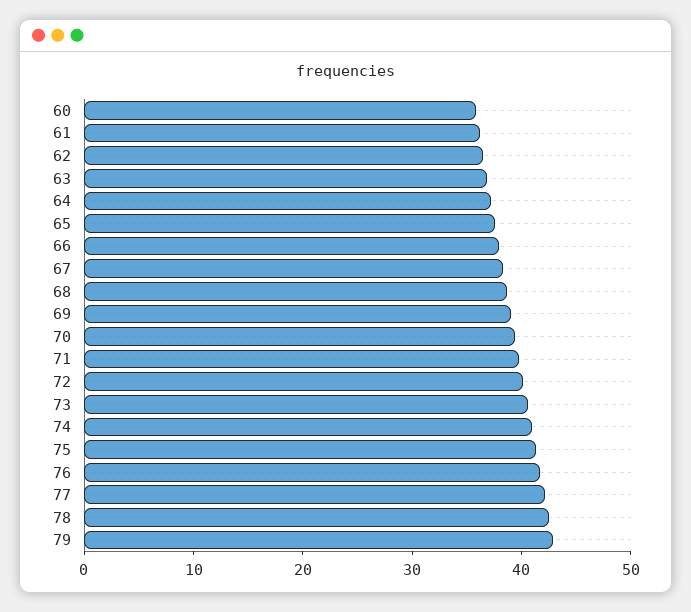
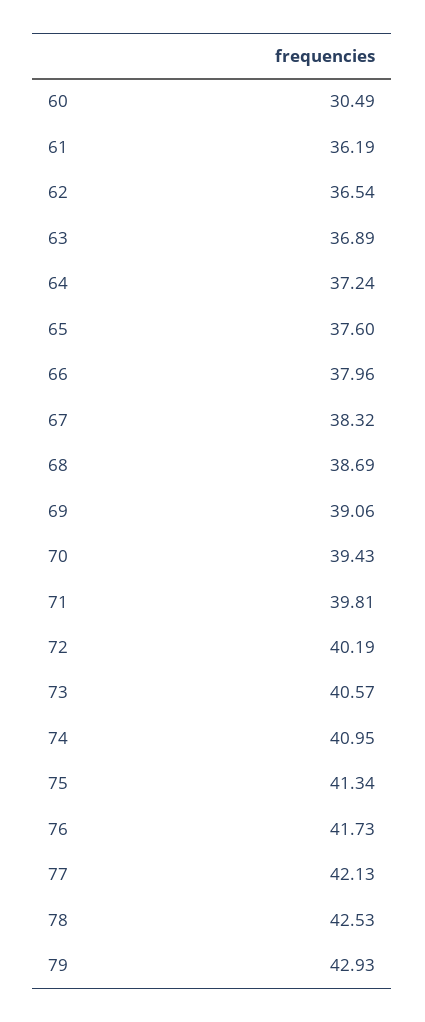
  {
-   "60": 36,
+   "60": 30.49,
    "61": 36.19,
    "62": 36.54,
    "63": 36.89,
    "64": 37.24,
    "65": 37.6,
    "66": 37.96,
    "67": 38.32,
    "68": 38.69,
    "69": 39.06,
    "70": 39.43,
    "71": 39.81,
    "72": 40.19,
    "73": 40.57,
    "74": 40.95,
    "75": 41.34,
    "76": 41.73,
    "77": 42.13,
    "78": 42.53,
    "79": 42.93
  }

